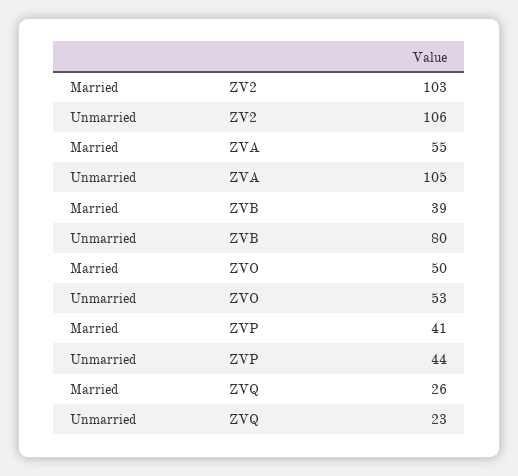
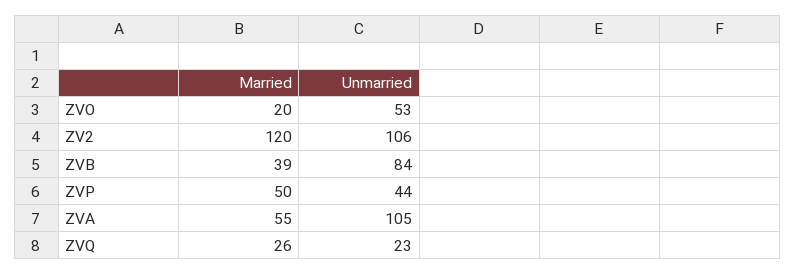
  {
    "Married": {
-     "ZV2": 103,
+     "ZV2": 120,
      "ZVA": 55,
      "ZVB": 39,
-     "ZVO": 50,
+     "ZVO": 20,
-     "ZVP": 41,
+     "ZVP": 50,
      "ZVQ": 26
    },
    "Unmarried": {
      "ZV2": 106,
      "ZVA": 105,
-     "ZVB": 80,
+     "ZVB": 84,
      "ZVO": 53,
      "ZVP": 44,
      "ZVQ": 23
    }
  }

